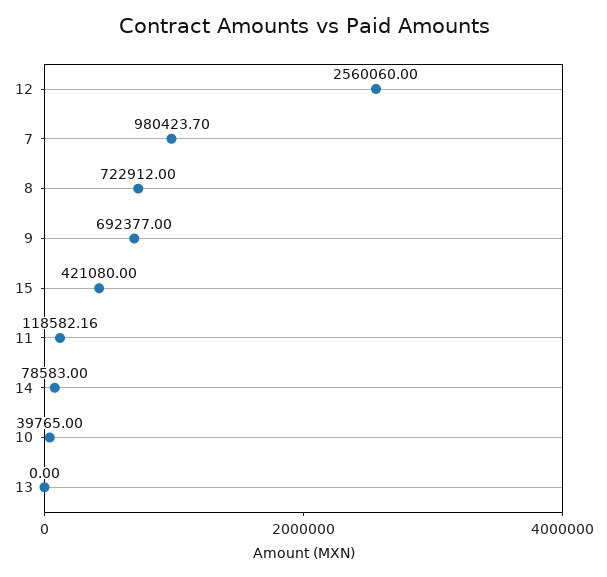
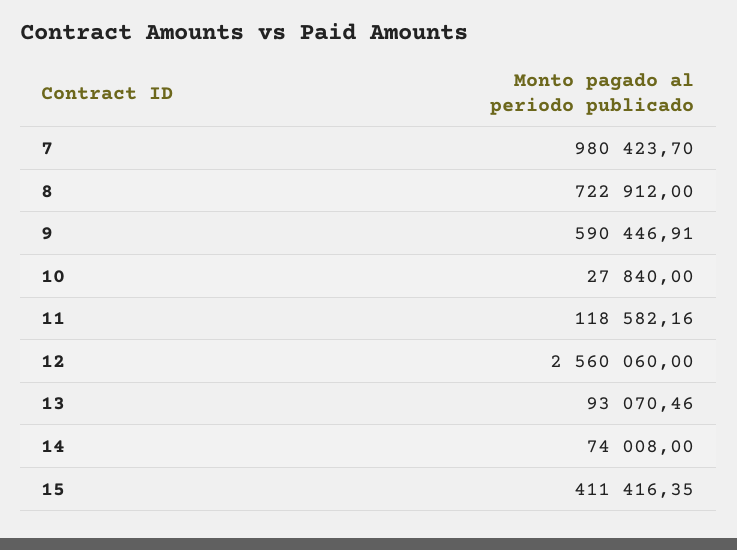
  {
    "12": 2560060,
    "7": 980423.7,
    "8": 722912,
-   "9": 692377,
+   "9": 590446.91,
-   "15": 421080,
+   "15": 411416.35,
    "11": 118582.16,
-   "14": 78583,
+   "14": 74008,
-   "10": 39765,
+   "10": 27840,
-   "13": 0
+   "13": 93070.46
  }

